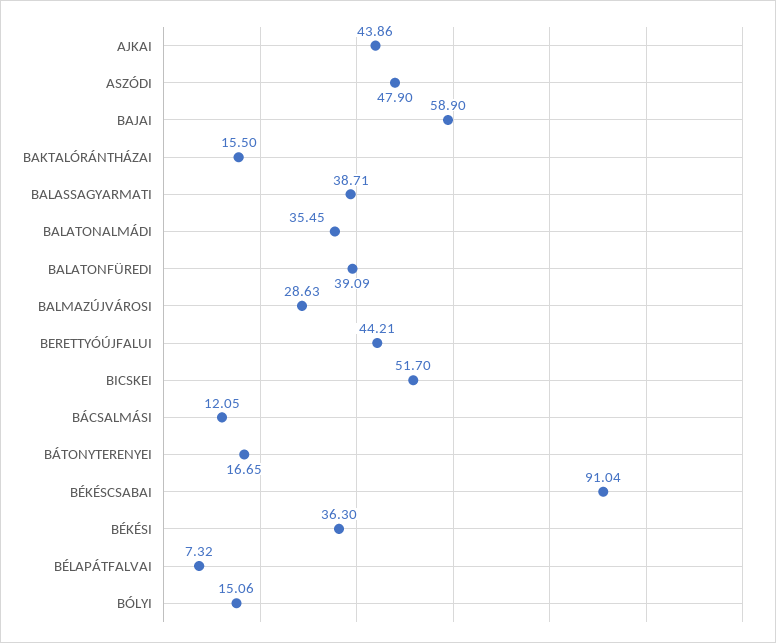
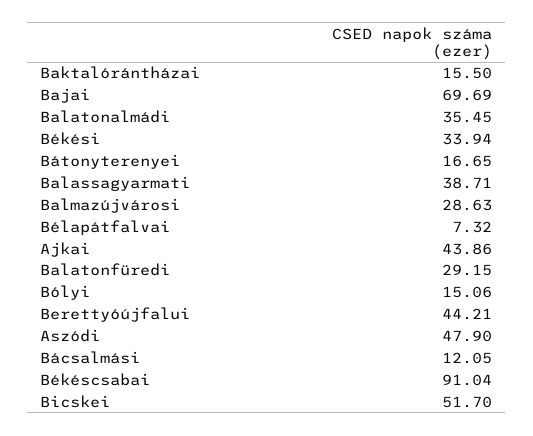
  {
    "AJKAI": 43.86,
    "ASZÓDI": 47.9,
-   "BAJAI": 58.9,
+   "BAJAI": 69.69,
    "BAKTALÓRÁNTHÁZAI": 15.5,
    "BALASSAGYARMATI": 38.71,
    "BALATONALMÁDI": 35.45,
-   "BALATONFÜREDI": 39.09,
+   "BALATONFÜREDI": 29.15,
    "BALMAZÚJVÁROSI": 28.63,
    "BERETTYÓÚJFALUI": 44.21,
    "BICSKEI": 51.7,
    "BÁCSALMÁSI": 12.05,
    "BÁTONYTERENYEI": 16.65,
    "BÉKÉSCSABAI": 91.04,
-   "BÉKÉSI": 36.3,
+   "BÉKÉSI": 33.94,
    "BÉLAPÁTFALVAI": 7.32,
    "BÓLYI": 15.06
  }

